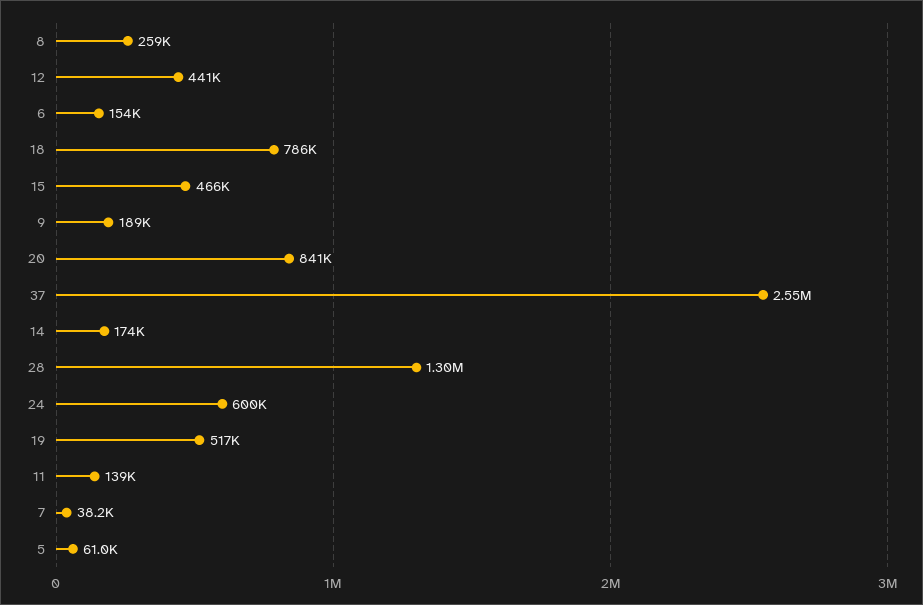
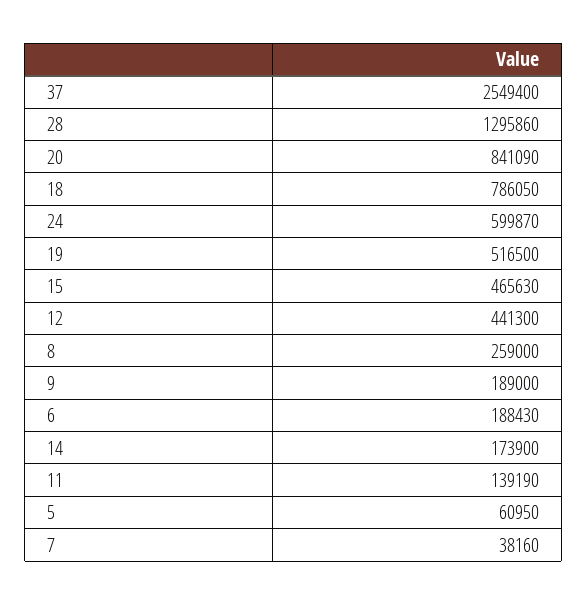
  {
    "8": 259000,
    "12": 441300,
-   "6": 154000,
+   "6": 188430,
    "18": 786050,
    "15": 465630,
    "9": 189000,
    "20": 841090,
    "37": 2549400,
    "14": 173900,
    "28": 1295860,
    "24": 599870,
    "19": 516500,
    "11": 139190,
    "7": 38160,
    "5": 60950
  }

